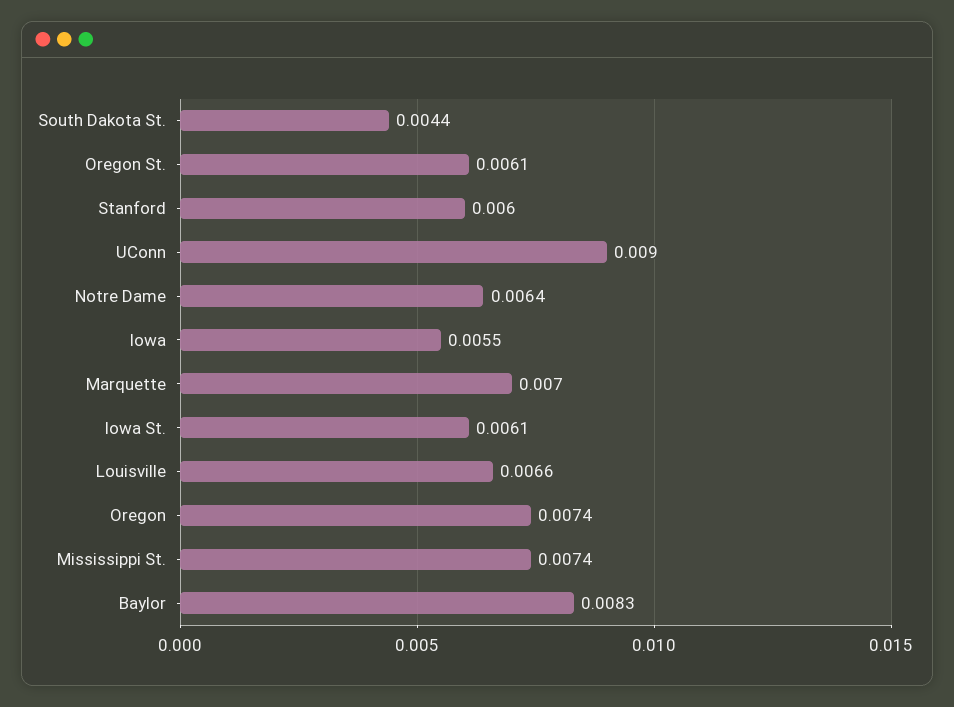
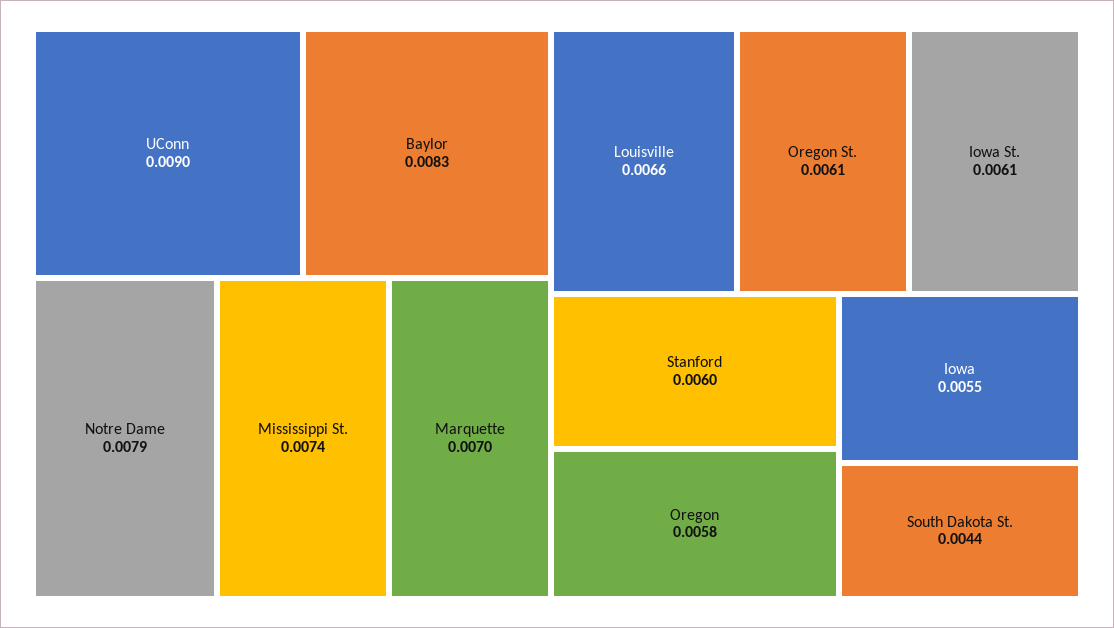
  {
    "South Dakota St.": 0.0044,
    "Oregon St.": 0.0061,
    "Stanford": 0.006,
    "UConn": 0.009,
-   "Notre Dame": 0.0064,
+   "Notre Dame": 0.0079,
    "Iowa": 0.0055,
    "Marquette": 0.007,
    "Iowa St.": 0.0061,
    "Louisville": 0.0066,
-   "Oregon": 0.0074,
+   "Oregon": 0.0058,
    "Mississippi St.": 0.0074,
    "Baylor": 0.0083
  }

